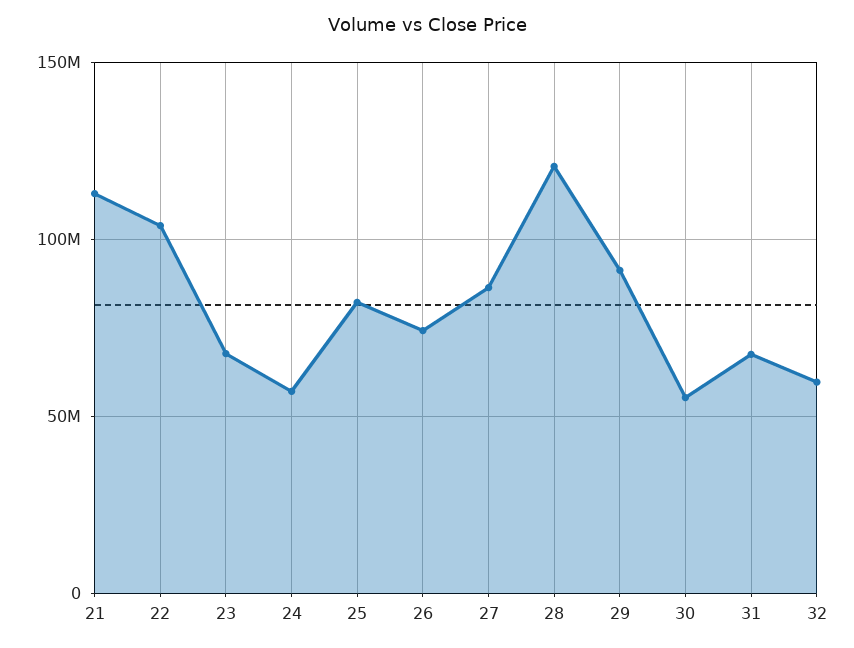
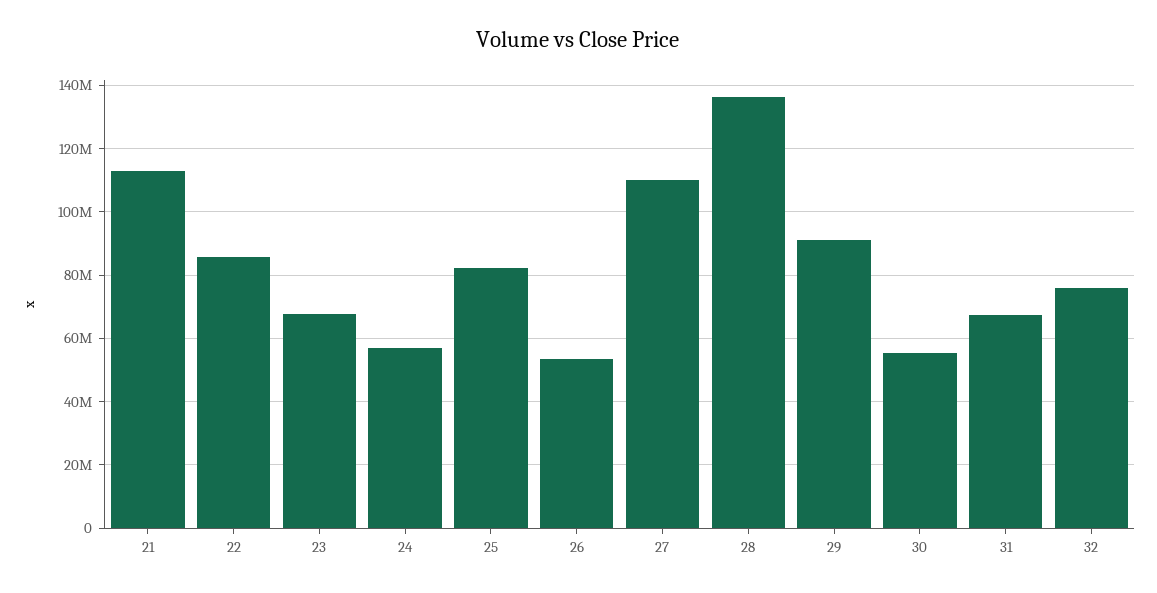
  {
    "21": 112000000,
-   "22": 105000000,
+   "22": 86000000,
    "23": 68000000,
    "24": 58000000,
    "25": 82000000,
-   "26": 75000000,
+   "26": 54000000,
-   "27": 85000000,
+   "27": 110000000,
-   "28": 120000000,
+   "28": 136000000,
    "29": 92000000,
    "30": 56000000,
    "31": 68000000,
-   "32": 60000000
+   "32": 76000000
  }

